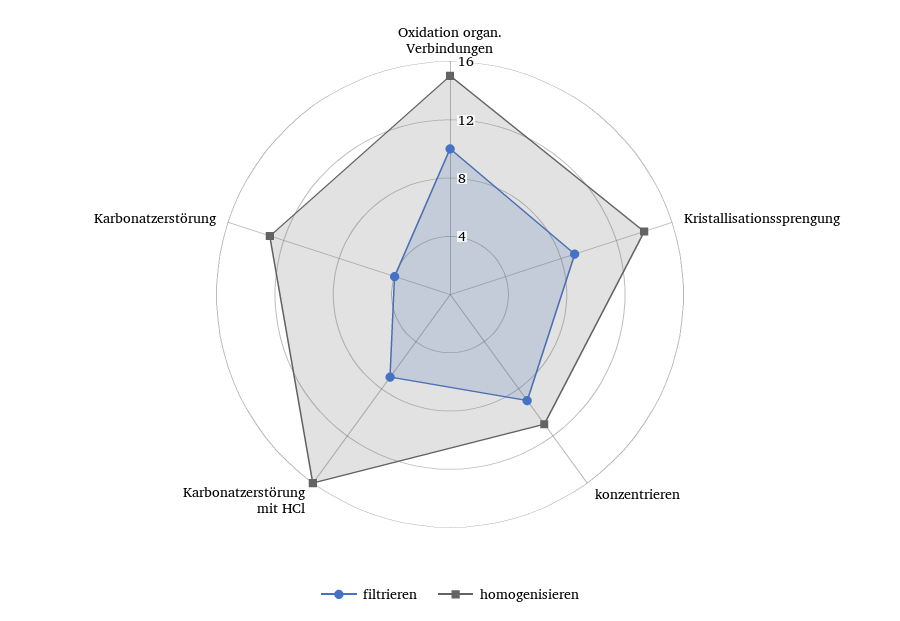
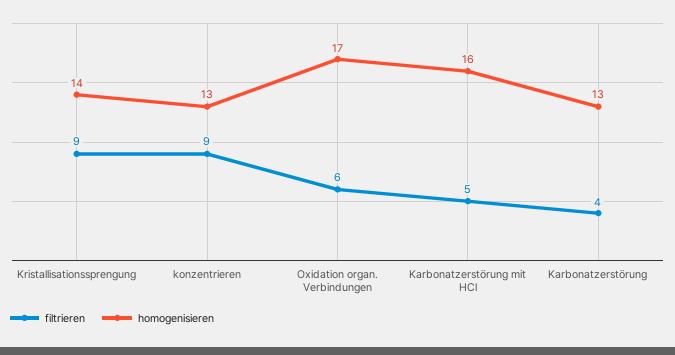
  {
    "filtrieren": {
-     "Oxidation organ. Verbindungen": 10,
+     "Oxidation organ. Verbindungen": 6,
      "Kristallisationssprengung": 9,
      "konzentrieren": 9,
-     "Karbonatzerstörung mit HCl": 7,
+     "Karbonatzerstörung mit HCl": 5,
      "Karbonatzerstörung": 4
    },
    "homogenisieren": {
-     "Oxidation organ. Verbindungen": 15,
+     "Oxidation organ. Verbindungen": 17,
      "Kristallisationssprengung": 14,
-     "konzentrieren": 11,
+     "konzentrieren": 13,
      "Karbonatzerstörung mit HCl": 16,
      "Karbonatzerstörung": 13
    }
  }

